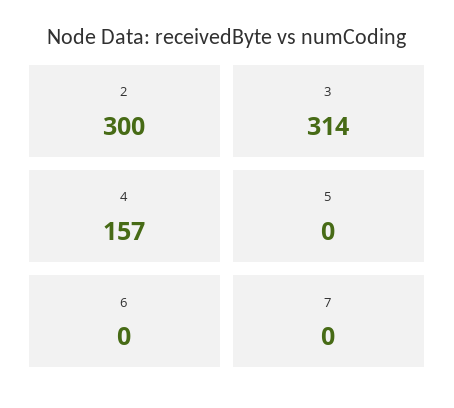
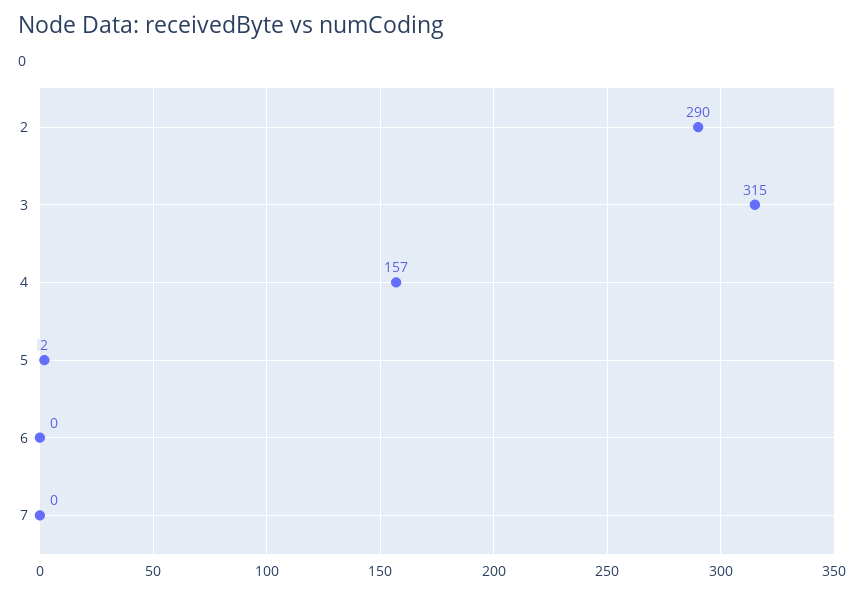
  {
-   "2": 300,
+   "2": 290,
-   "3": 314,
+   "3": 315,
    "4": 157,
-   "5": 0,
+   "5": 2,
    "6": 0,
    "7": 0
  }

